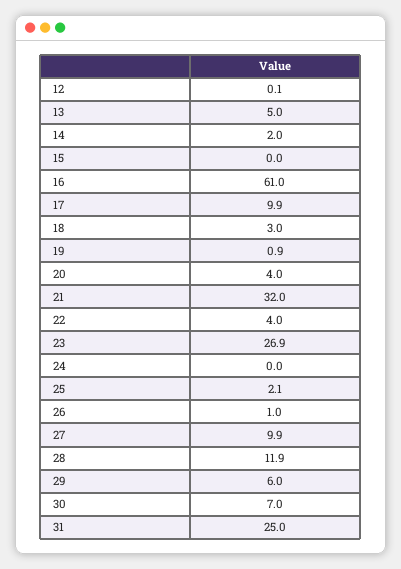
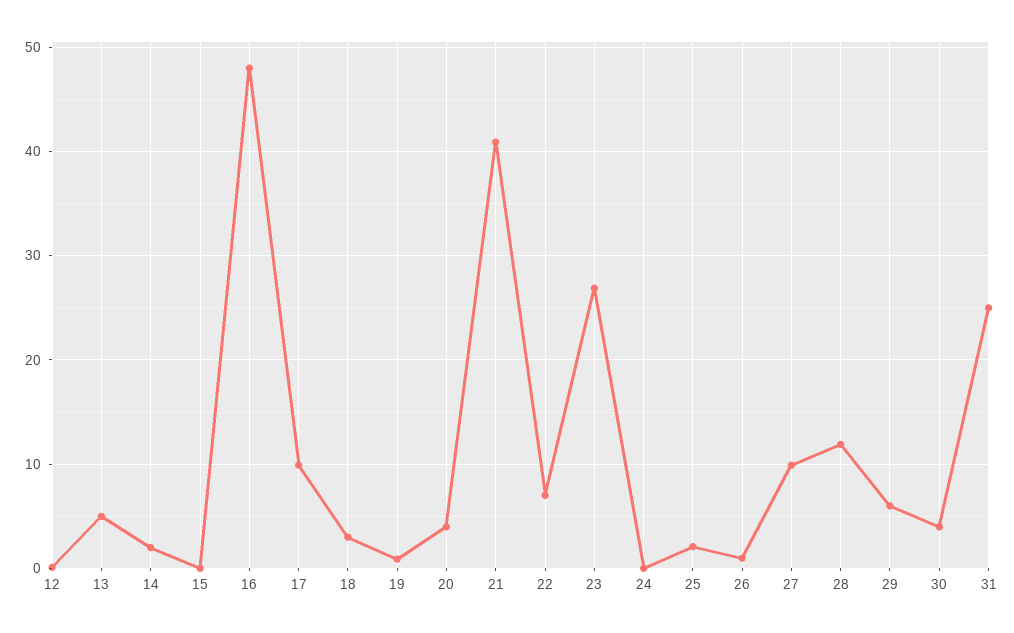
  {
    "12": 0.1,
    "13": 5,
    "14": 2,
    "15": 0,
-   "16": 61,
+   "16": 48,
    "17": 9.9,
    "18": 3,
    "19": 0.9,
    "20": 4,
-   "21": 32,
+   "21": 41,
-   "22": 4,
+   "22": 7,
    "23": 26.9,
    "24": 0,
    "25": 2.1,
    "26": 1,
    "27": 9.9,
    "28": 11.9,
    "29": 6,
-   "30": 7,
+   "30": 4,
    "31": 25
  }

